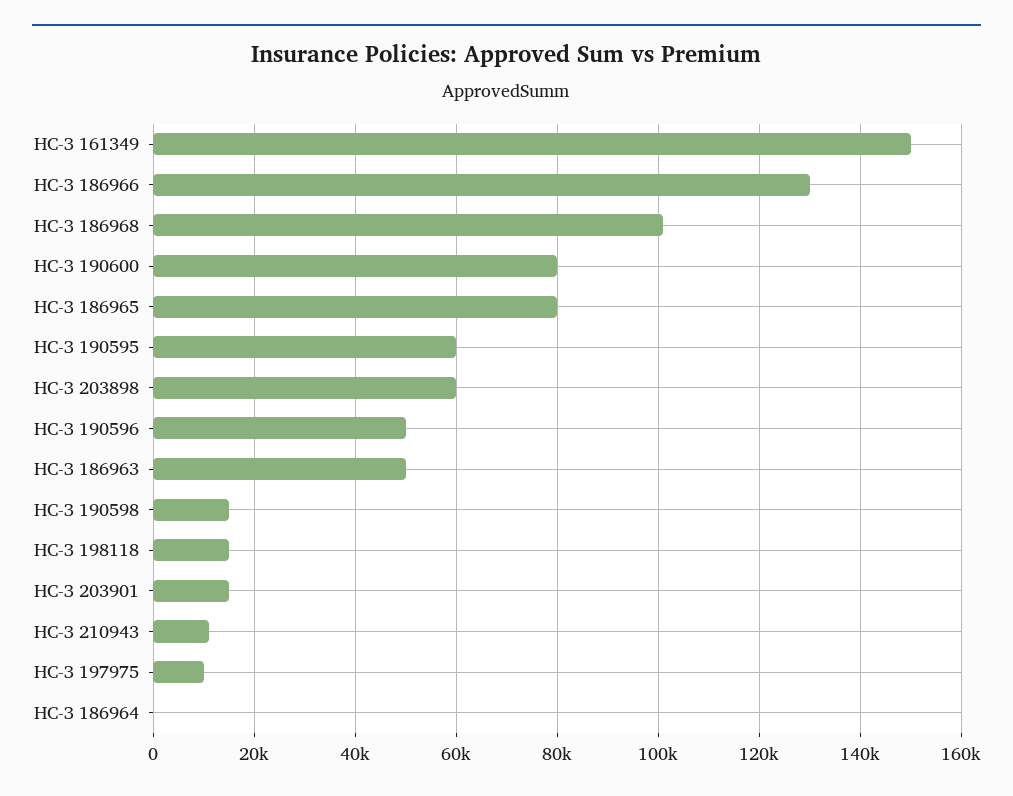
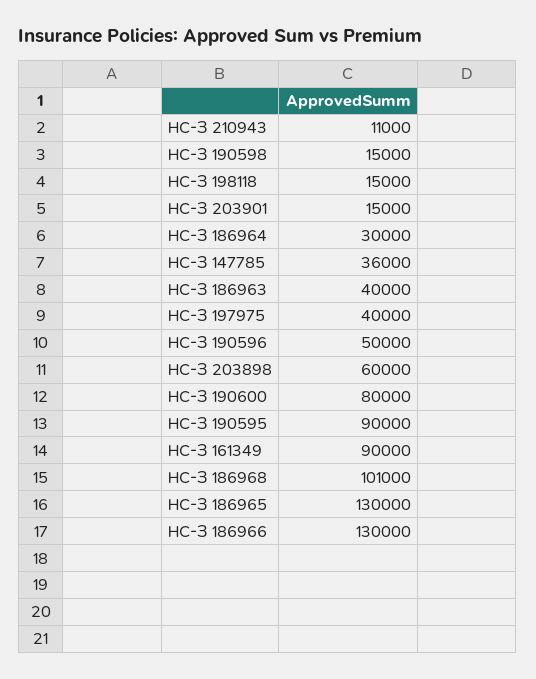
  {
-   "НС-З 161349": 150000,
+   "НС-З 161349": 90000,
    "НС-З 186966": 130000,
    "НС-З 186968": 101000,
    "НС-З 190600": 80000,
-   "НС-З 186965": 80000,
+   "НС-З 186965": 130000,
-   "НС-З 190595": 60000,
+   "НС-З 190595": 90000,
    "НС-З 203898": 60000,
    "НС-З 190596": 50000,
-   "НС-З 186963": 50000,
+   "НС-З 186963": 40000,
    "НС-З 190598": 15000,
    "НС-З 198118": 15000,
    "НС-З 203901": 15000,
    "НС-З 210943": 11000,
-   "НС-З 197975": 10000,
+   "НС-З 197975": 40000,
-   "НС-З 186964": 0
+   "НС-З 186964": 30000,
+   "НС-З 147785": 36000
  }

